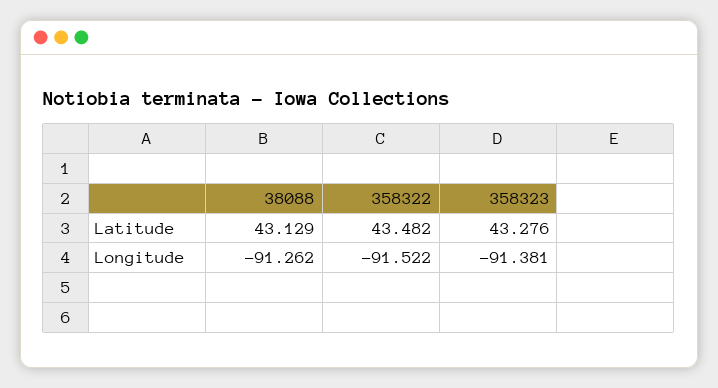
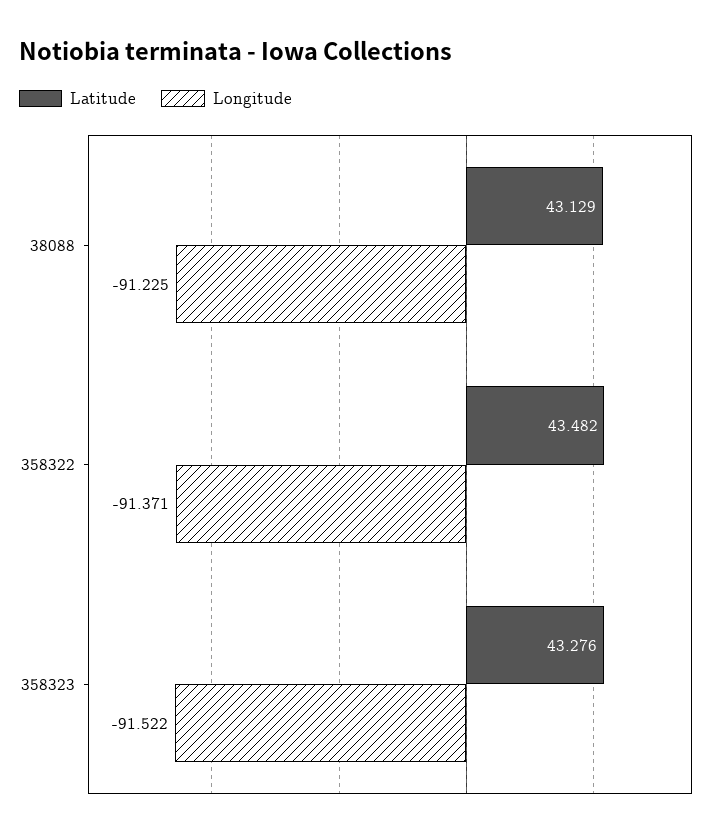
  {
    "Latitude": {
      "38088": 43.129,
      "358322": 43.482,
      "358323": 43.276
    },
    "Longitude": {
-     "38088": -91.262,
+     "38088": -91.225,
-     "358322": -91.522,
+     "358322": -91.371,
-     "358323": -91.381
+     "358323": -91.522
    }
  }

